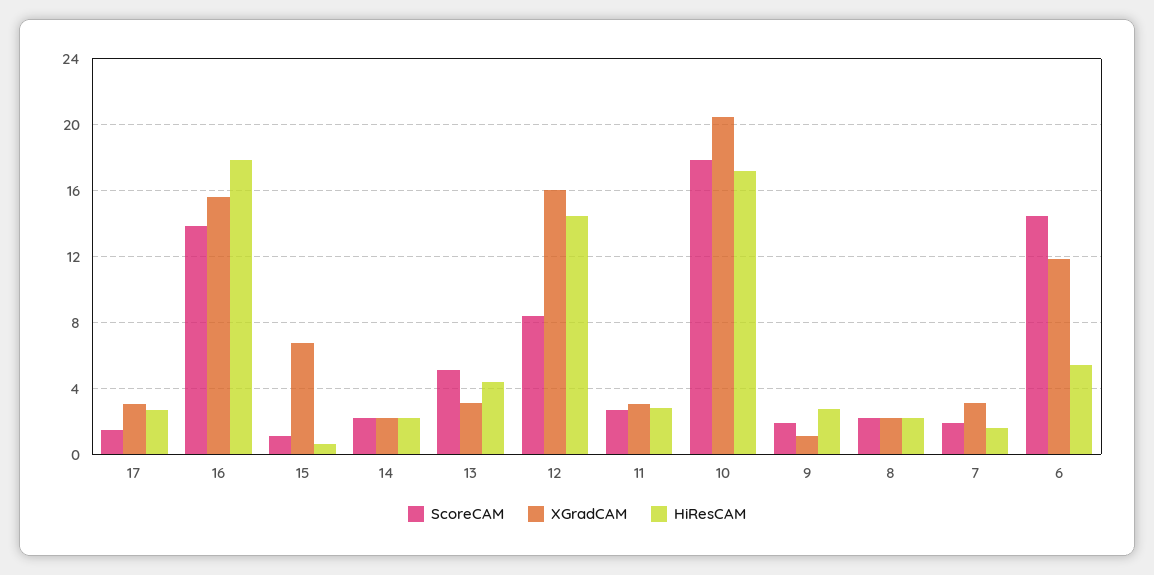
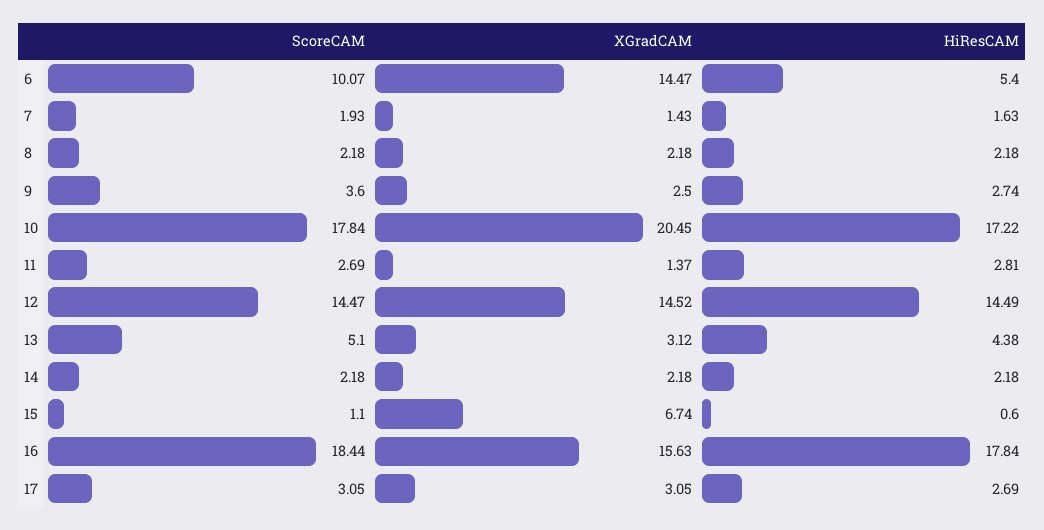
  {
    "ScoreCAM": {
-     "17": 1.5,
+     "17": 3.05,
-     "16": 14,
+     "16": 18.44,
      "15": 1.1,
      "14": 2.18,
      "13": 5.1,
-     "12": 8.5,
+     "12": 14.47,
      "11": 2.69,
      "10": 17.84,
-     "9": 2,
+     "9": 3.6,
      "8": 2.18,
      "7": 1.93,
-     "6": 14.5
+     "6": 10.07
    },
    "XGradCAM": {
      "17": 3.05,
      "16": 15.63,
      "15": 6.74,
      "14": 2.18,
      "13": 3.12,
-     "12": 16,
+     "12": 14.52,
-     "11": 3,
+     "11": 1.37,
      "10": 20.45,
-     "9": 1,
+     "9": 2.5,
      "8": 2.18,
-     "7": 3,
+     "7": 1.43,
-     "6": 12
+     "6": 14.47
    },
    "HiResCAM": {
      "17": 2.69,
      "16": 17.84,
      "15": 0.6,
      "14": 2.18,
      "13": 4.38,
      "12": 14.49,
      "11": 2.81,
      "10": 17.22,
      "9": 2.74,
      "8": 2.18,
      "7": 1.63,
      "6": 5.4
    }
  }

